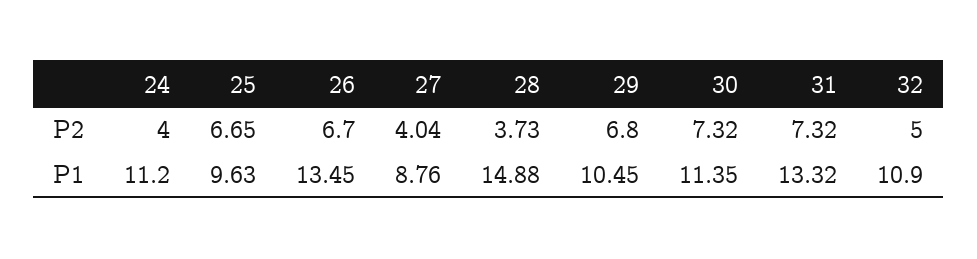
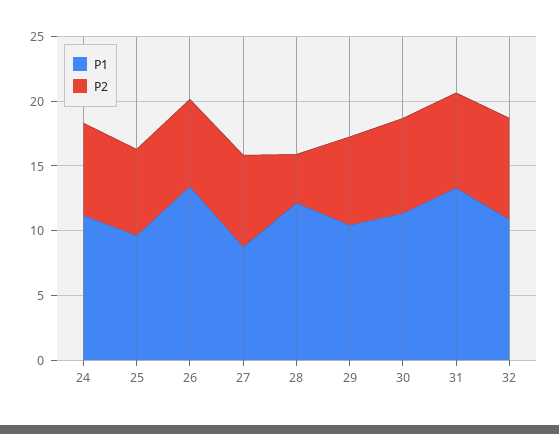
  {
    "P2": {
-     "24": 4,
+     "24": 7,
      "25": 6.65,
      "26": 6.7,
-     "27": 4.04,
+     "27": 7,
      "28": 3.73,
      "29": 6.8,
      "30": 7.32,
      "31": 7.32,
-     "32": 5
+     "32": 8
    },
    "P1": {
      "24": 11.2,
      "25": 9.63,
      "26": 13.45,
      "27": 8.76,
-     "28": 14.88,
+     "28": 12,
      "29": 10.45,
      "30": 11.35,
      "31": 13.32,
      "32": 10.9
    }
  }

